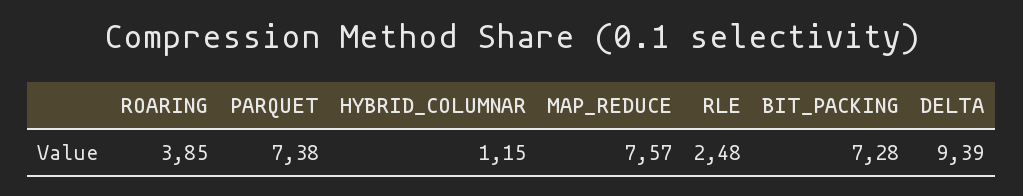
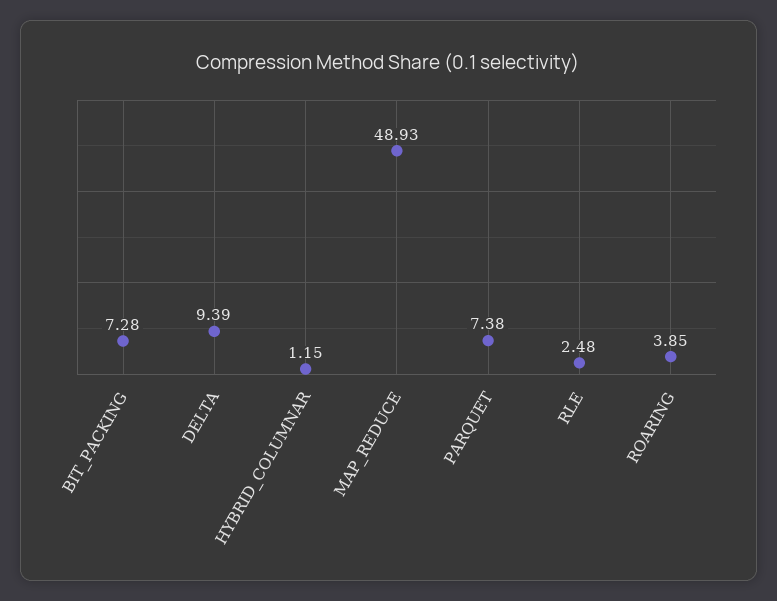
  {
    "ROARING": 3.85,
    "PARQUET": 7.38,
    "HYBRID_COLUMNAR": 1.15,
-   "MAP_REDUCE": 7.57,
+   "MAP_REDUCE": 48.93,
    "RLE": 2.48,
    "BIT_PACKING": 7.28,
    "DELTA": 9.39
  }

